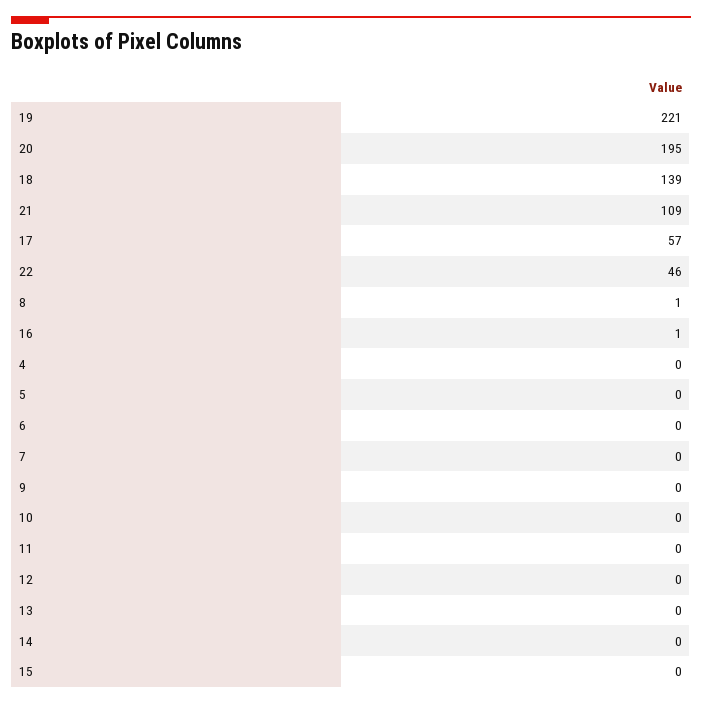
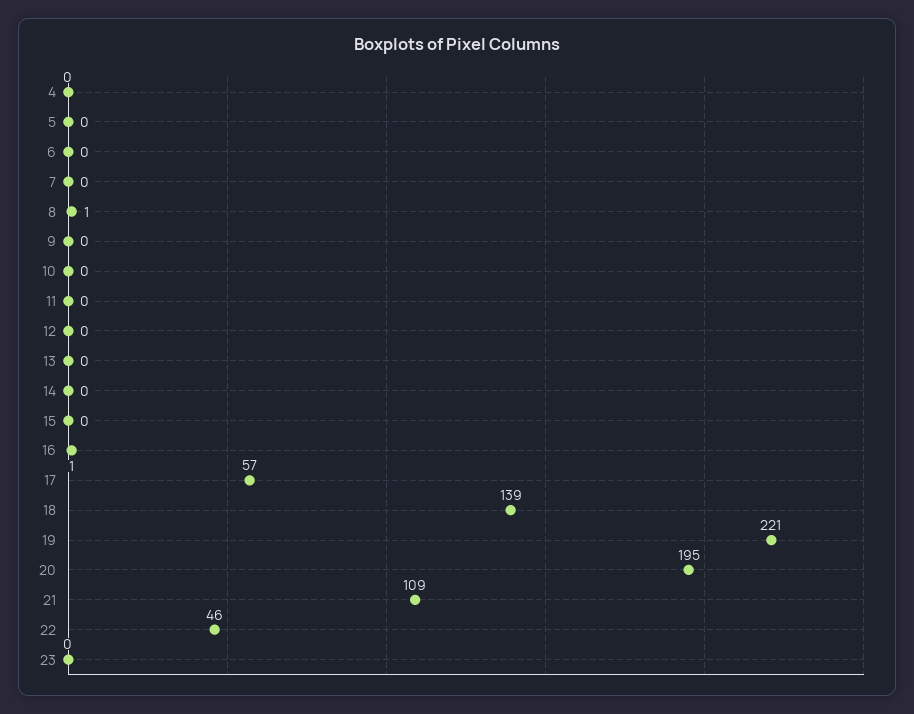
  {
    "19": 221,
    "20": 195,
    "18": 139,
    "21": 109,
    "17": 57,
    "22": 46,
    "8": 1,
    "16": 1,
    "4": 0,
    "5": 0,
    "6": 0,
    "7": 0,
    "9": 0,
    "10": 0,
    "11": 0,
    "12": 0,
    "13": 0,
    "14": 0,
-   "15": 0
+   "15": 0,
+   "23": 0
  }

